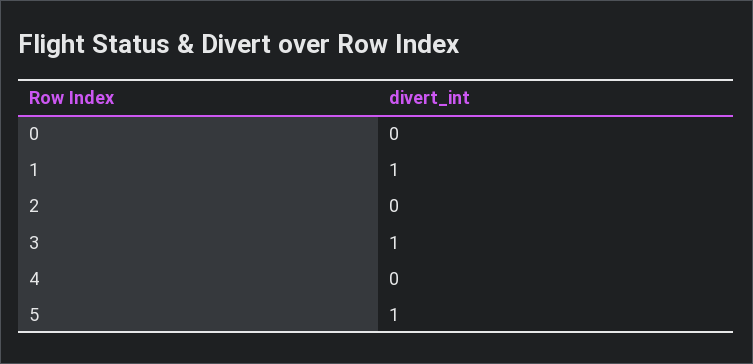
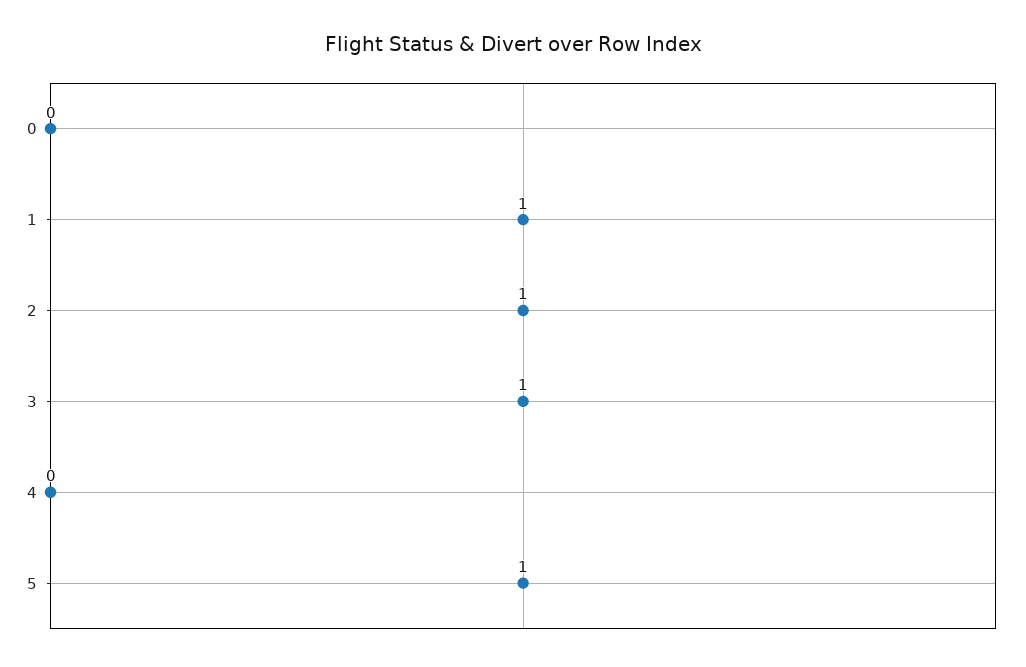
  {
    "0": 0,
    "1": 1,
-   "2": 0,
+   "2": 1,
    "3": 1,
    "4": 0,
    "5": 1
  }

